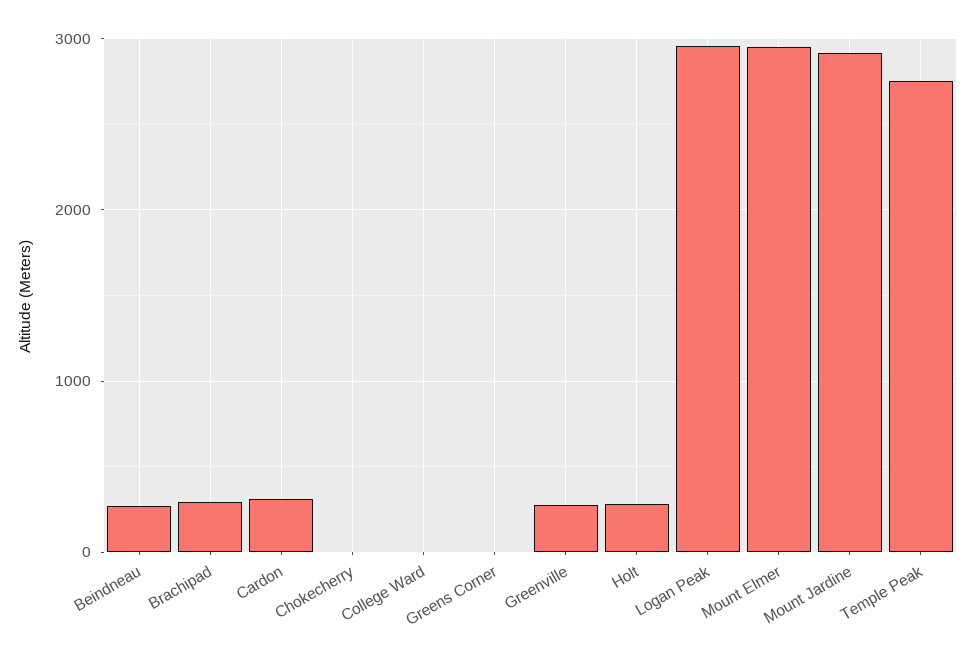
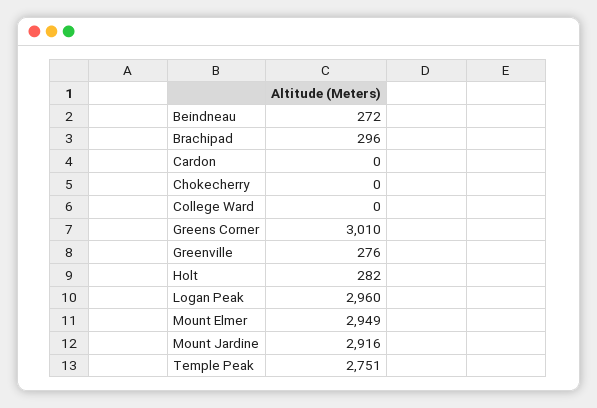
  {
    "Beindneau": 272,
    "Brachipad": 296,
-   "Cardon": 300,
+   "Cardon": 0,
    "Chokecherry": 0,
    "College Ward": 0,
-   "Greens Corner": 0,
+   "Greens Corner": 3010,
    "Greenville": 276,
    "Holt": 282,
    "Logan Peak": 2960,
    "Mount Elmer": 2949,
    "Mount Jardine": 2916,
    "Temple Peak": 2751
  }

